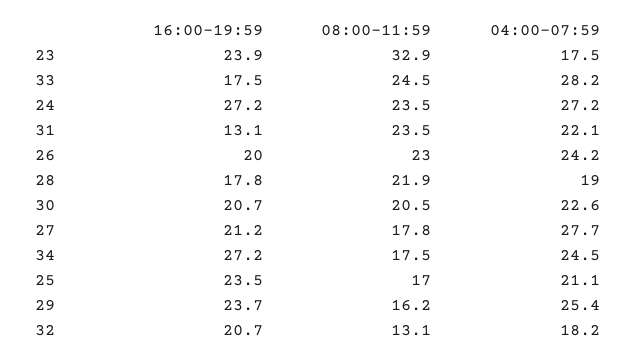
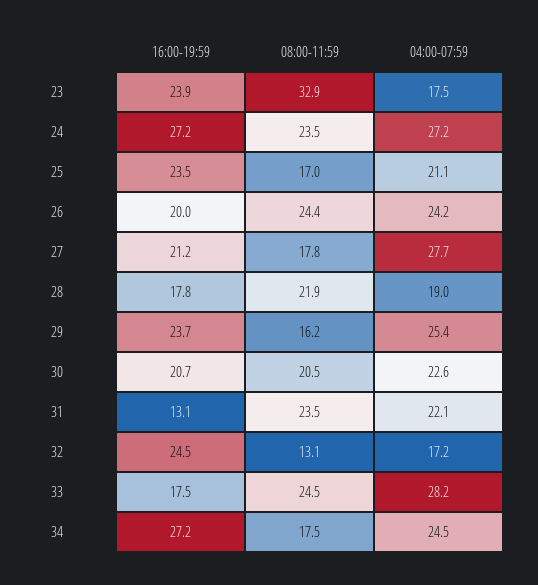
  {
    "16:00-19:59": {
      "23": 23.9,
      "33": 17.5,
      "24": 27.2,
      "31": 13.1,
      "26": 20,
      "28": 17.8,
      "30": 20.7,
      "27": 21.2,
      "34": 27.2,
      "25": 23.5,
      "29": 23.7,
-     "32": 20.7
+     "32": 24.5
    },
    "08:00-11:59": {
      "23": 32.9,
      "33": 24.5,
      "24": 23.5,
      "31": 23.5,
-     "26": 23,
+     "26": 24.4,
      "28": 21.9,
      "30": 20.5,
      "27": 17.8,
      "34": 17.5,
      "25": 17,
      "29": 16.2,
      "32": 13.1
    },
    "04:00-07:59": {
      "23": 17.5,
      "33": 28.2,
      "24": 27.2,
      "31": 22.1,
      "26": 24.2,
      "28": 19,
      "30": 22.6,
      "27": 27.7,
      "34": 24.5,
      "25": 21.1,
      "29": 25.4,
-     "32": 18.2
+     "32": 17.2
    }
  }

